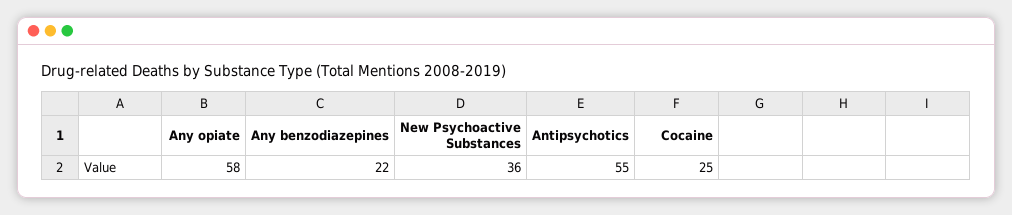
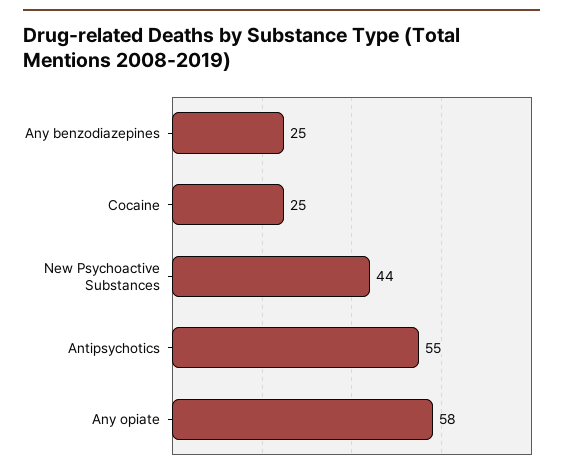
  {
    "Any opiate": 58,
-   "Any benzodiazepines": 22,
+   "Any benzodiazepines": 25,
-   "New Psychoactive Substances": 36,
+   "New Psychoactive Substances": 44,
    "Antipsychotics": 55,
    "Cocaine": 25
  }

